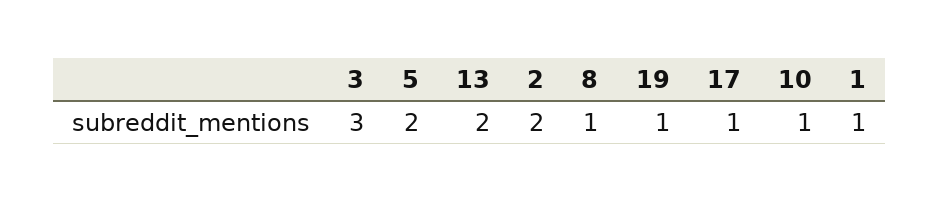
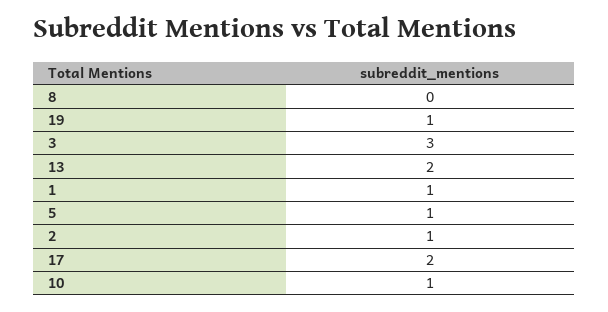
  {
    "3": 3,
-   "5": 2,
+   "5": 1,
    "13": 2,
-   "2": 2,
+   "2": 1,
-   "8": 1,
+   "8": 0,
    "19": 1,
-   "17": 1,
+   "17": 2,
    "10": 1,
    "1": 1
  }

